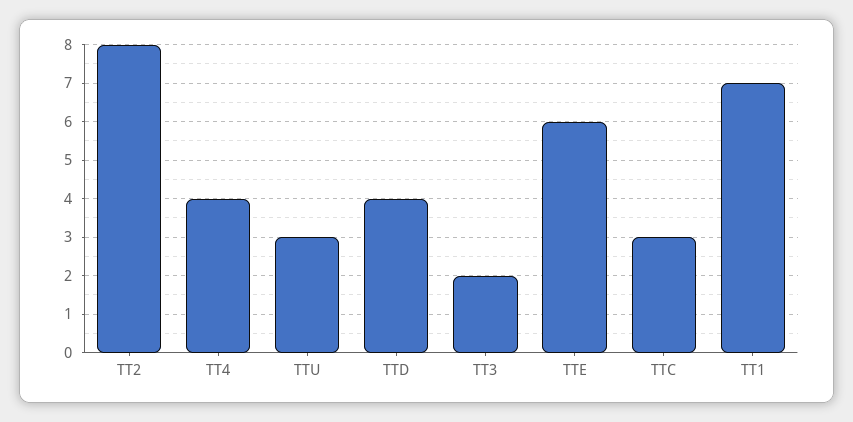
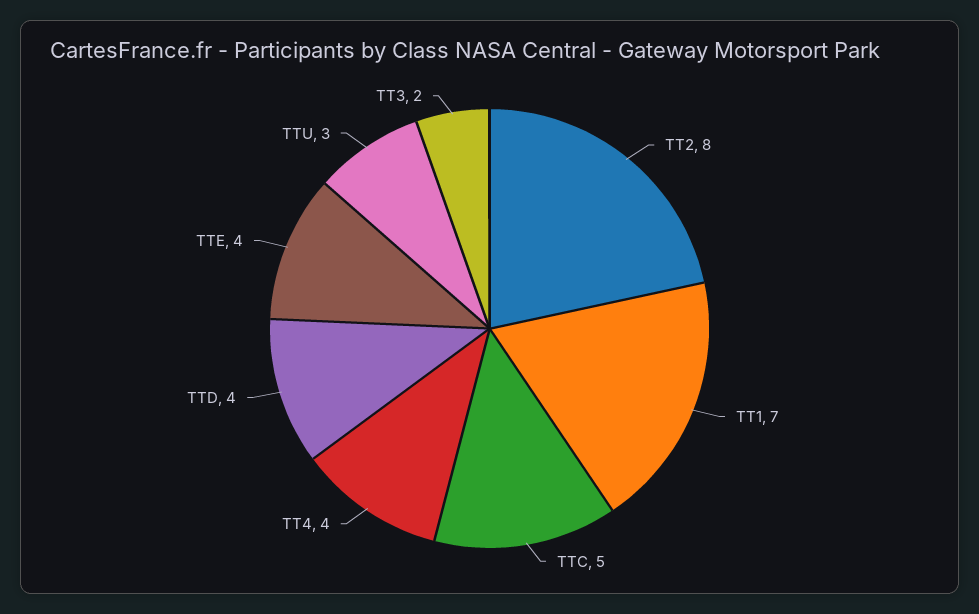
  {
    "TT2": 8,
    "TT4": 4,
    "TTU": 3,
    "TTD": 4,
    "TT3": 2,
-   "TTE": 6,
+   "TTE": 4,
-   "TTC": 3,
+   "TTC": 5,
    "TT1": 7
  }

